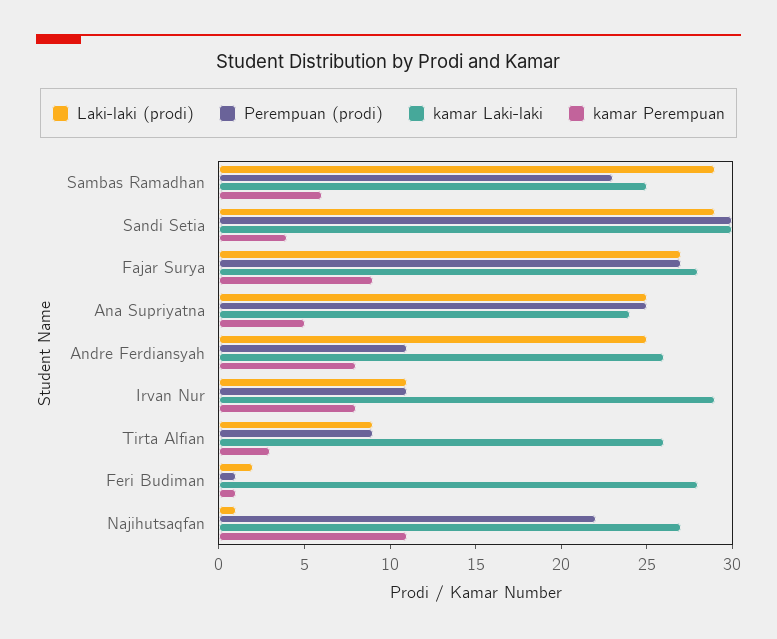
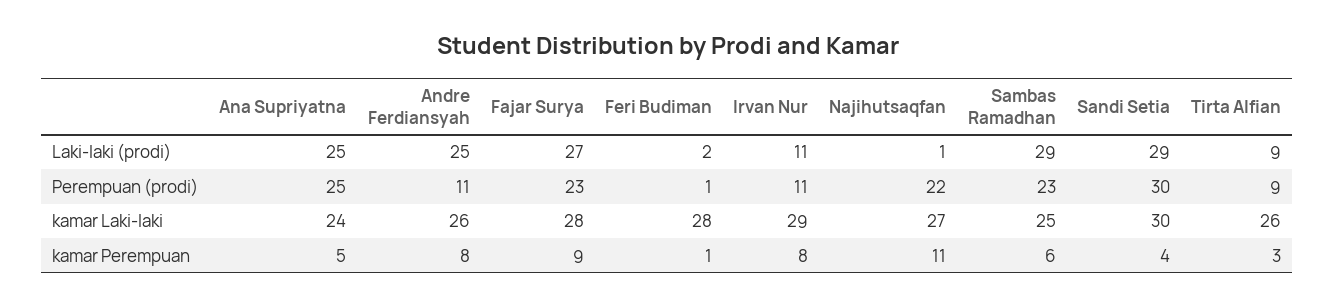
  {
    "Laki-laki (prodi)": {
      "Sambas Ramadhan": 29,
      "Sandi Setia": 29,
      "Fajar Surya": 27,
      "Ana Supriyatna": 25,
      "Andre Ferdiansyah": 25,
      "Irvan Nur": 11,
      "Tirta Alfian": 9,
      "Feri Budiman": 2,
      "Najihutsaqfan": 1
    },
    "Perempuan (prodi)": {
      "Sambas Ramadhan": 23,
      "Sandi Setia": 30,
-     "Fajar Surya": 27,
+     "Fajar Surya": 23,
      "Ana Supriyatna": 25,
      "Andre Ferdiansyah": 11,
      "Irvan Nur": 11,
      "Tirta Alfian": 9,
      "Feri Budiman": 1,
      "Najihutsaqfan": 22
    },
    "kamar Laki-laki": {
      "Sambas Ramadhan": 25,
      "Sandi Setia": 30,
      "Fajar Surya": 28,
      "Ana Supriyatna": 24,
      "Andre Ferdiansyah": 26,
      "Irvan Nur": 29,
      "Tirta Alfian": 26,
      "Feri Budiman": 28,
      "Najihutsaqfan": 27
    },
    "kamar Perempuan": {
      "Sambas Ramadhan": 6,
      "Sandi Setia": 4,
      "Fajar Surya": 9,
      "Ana Supriyatna": 5,
      "Andre Ferdiansyah": 8,
      "Irvan Nur": 8,
      "Tirta Alfian": 3,
      "Feri Budiman": 1,
      "Najihutsaqfan": 11
    }
  }

